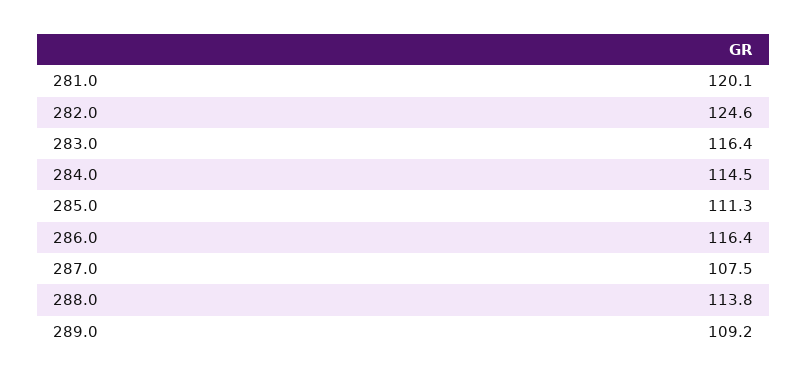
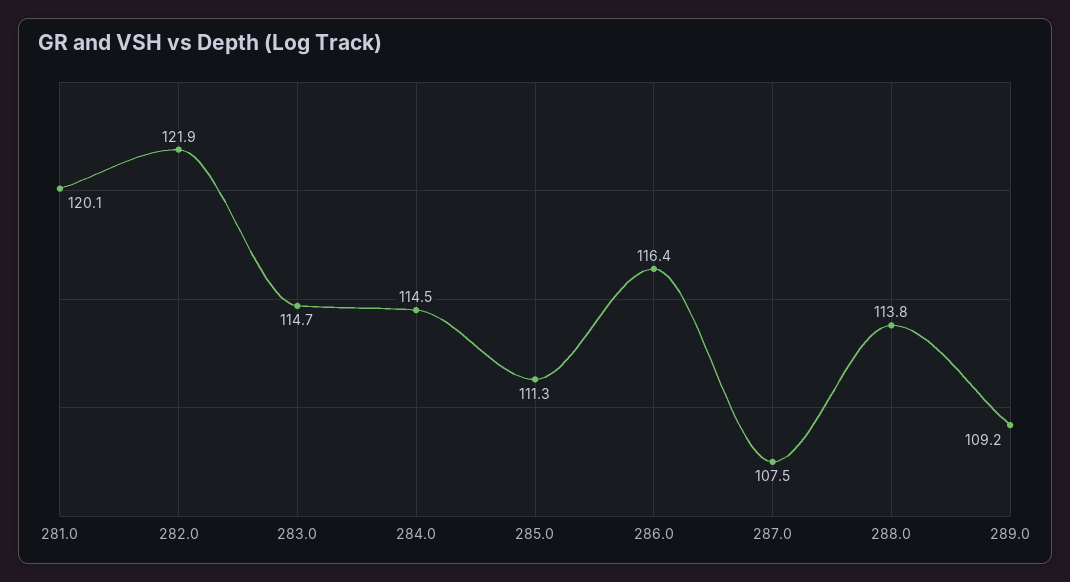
  {
    "281.0": 120.1,
-   "282.0": 124.6,
+   "282.0": 121.9,
-   "283.0": 116.4,
+   "283.0": 114.7,
    "284.0": 114.5,
    "285.0": 111.3,
    "286.0": 116.4,
    "287.0": 107.5,
    "288.0": 113.8,
    "289.0": 109.2
  }

